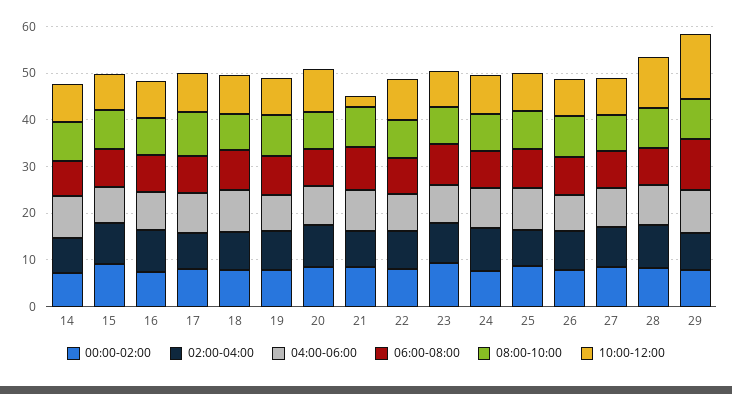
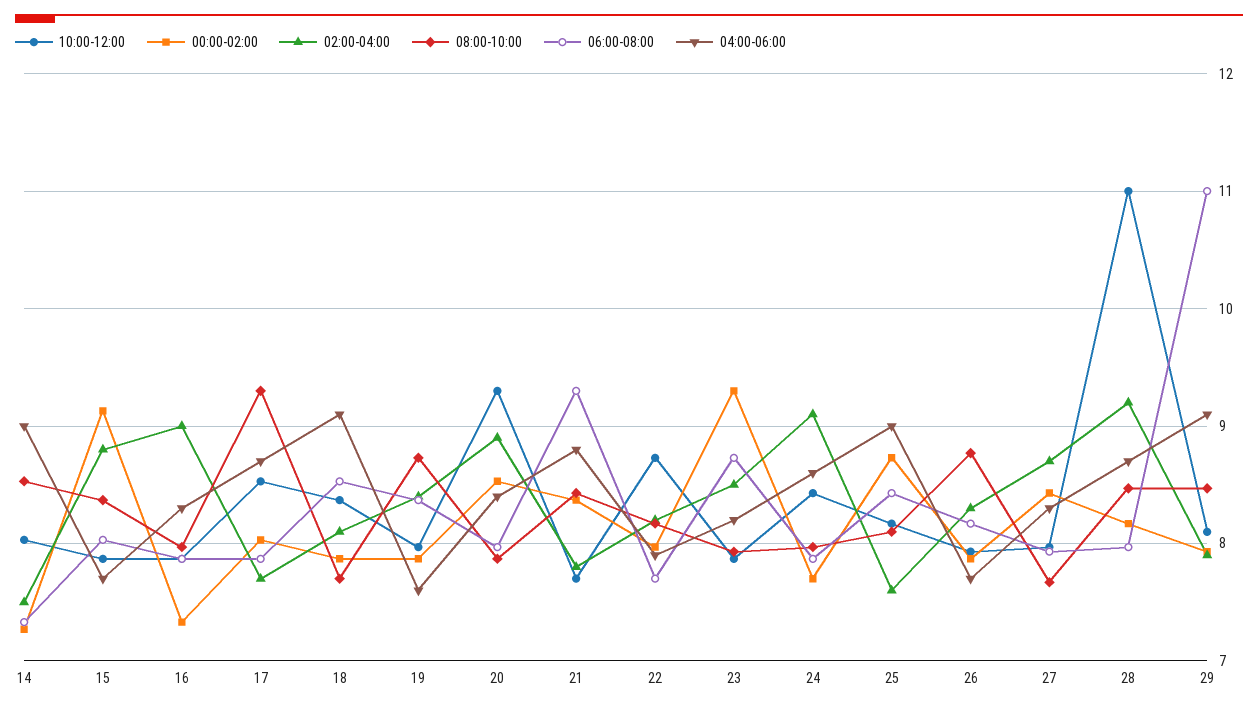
  {
    "00:00-02:00": {
      "14": 7.3,
      "15": 9.1,
      "16": 7.3,
      "17": 8,
      "18": 7.9,
      "19": 7.9,
      "20": 8.5,
      "21": 8.4,
      "22": 8,
      "23": 9.3,
      "24": 7.7,
      "25": 8.7,
      "26": 7.9,
      "27": 8.4,
      "28": 8.2,
      "29": 7.9
    },
    "02:00-04:00": {
      "14": 7.5,
      "15": 8.8,
      "16": 9,
      "17": 7.7,
      "18": 8.1,
      "19": 8.4,
      "20": 8.9,
      "21": 7.8,
      "22": 8.2,
      "23": 8.5,
      "24": 9.1,
      "25": 7.6,
      "26": 8.3,
      "27": 8.7,
      "28": 9.2,
      "29": 7.9
    },
    "04:00-06:00": {
      "14": 9,
      "15": 7.7,
      "16": 8.3,
      "17": 8.7,
      "18": 9.1,
      "19": 7.6,
      "20": 8.4,
      "21": 8.8,
      "22": 7.9,
      "23": 8.2,
      "24": 8.6,
      "25": 9,
      "26": 7.7,
      "27": 8.3,
      "28": 8.7,
      "29": 9.1
    },
    "06:00-08:00": {
      "14": 7.3,
      "15": 8,
      "16": 7.9,
      "17": 7.9,
      "18": 8.5,
      "19": 8.4,
      "20": 8,
      "21": 9.3,
      "22": 7.7,
      "23": 8.7,
      "24": 7.9,
      "25": 8.4,
      "26": 8.2,
      "27": 7.9,
      "28": 8,
      "29": 11
    },
    "08:00-10:00": {
      "14": 8.5,
      "15": 8.4,
      "16": 8,
      "17": 9.3,
      "18": 7.7,
      "19": 8.7,
      "20": 7.9,
      "21": 8.4,
      "22": 8.2,
      "23": 7.9,
      "24": 8,
      "25": 8.1,
      "26": 8.8,
      "27": 7.7,
      "28": 8.5,
      "29": 8.5
    },
    "10:00-12:00": {
      "14": 8,
      "15": 7.9,
      "16": 7.9,
      "17": 8.5,
      "18": 8.4,
      "19": 8,
      "20": 9.3,
-     "21": 2,
+     "21": 7.7,
      "22": 8.7,
      "23": 7.9,
      "24": 8.4,
      "25": 8.2,
      "26": 7.9,
      "27": 8,
      "28": 11,
-     "29": 14
+     "29": 8.1
    }
  }

